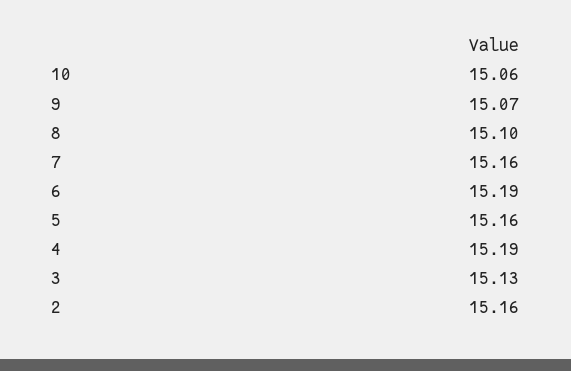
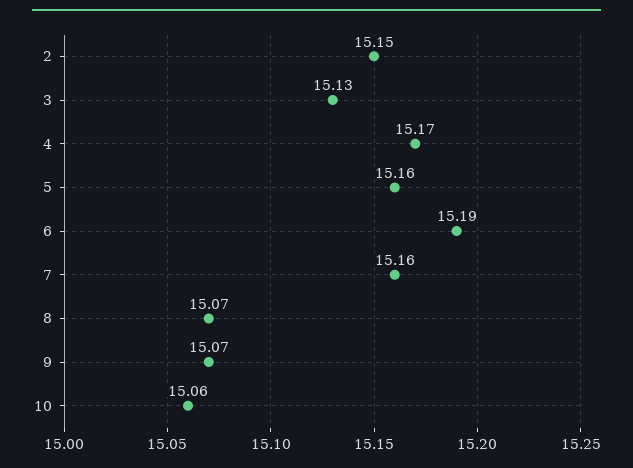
  {
    "10": 15.06,
    "9": 15.07,
-   "8": 15.1,
+   "8": 15.07,
    "7": 15.16,
    "6": 15.19,
    "5": 15.16,
-   "4": 15.19,
+   "4": 15.17,
    "3": 15.13,
-   "2": 15.16
+   "2": 15.15
  }

